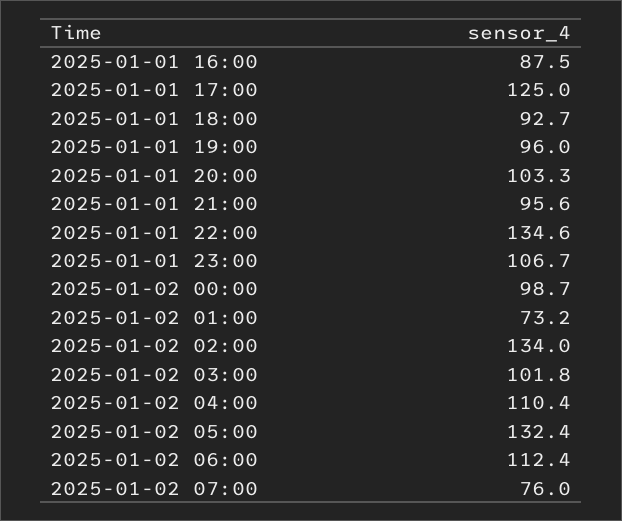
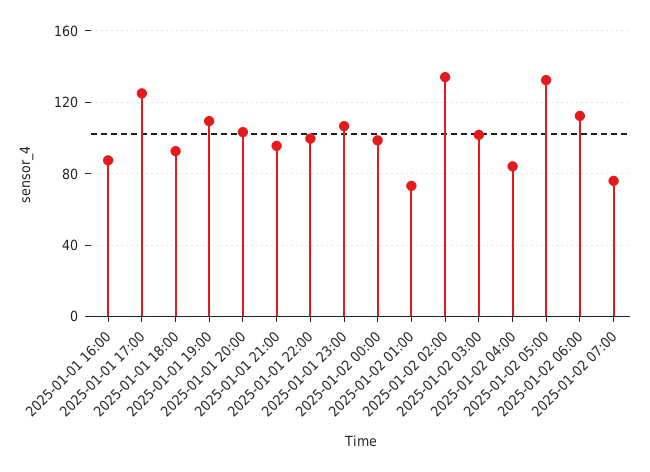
  {
    "2025-01-01 16:00": 87.5,
    "2025-01-01 17:00": 125,
    "2025-01-01 18:00": 92.7,
-   "2025-01-01 19:00": 96,
+   "2025-01-01 19:00": 110,
    "2025-01-01 20:00": 103.3,
    "2025-01-01 21:00": 95.6,
-   "2025-01-01 22:00": 134.6,
+   "2025-01-01 22:00": 100,
    "2025-01-01 23:00": 106.7,
    "2025-01-02 00:00": 98.7,
    "2025-01-02 01:00": 73.2,
    "2025-01-02 02:00": 134,
    "2025-01-02 03:00": 101.8,
-   "2025-01-02 04:00": 110.4,
+   "2025-01-02 04:00": 85,
    "2025-01-02 05:00": 132.4,
    "2025-01-02 06:00": 112.4,
    "2025-01-02 07:00": 76
  }

